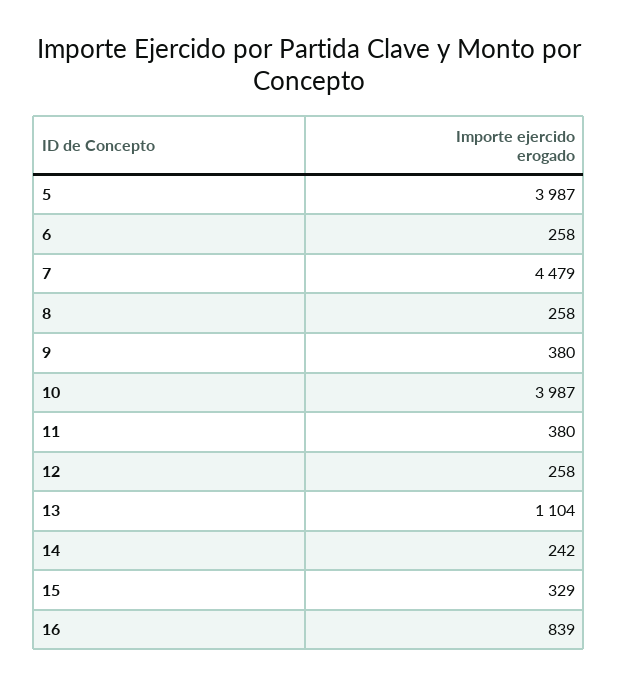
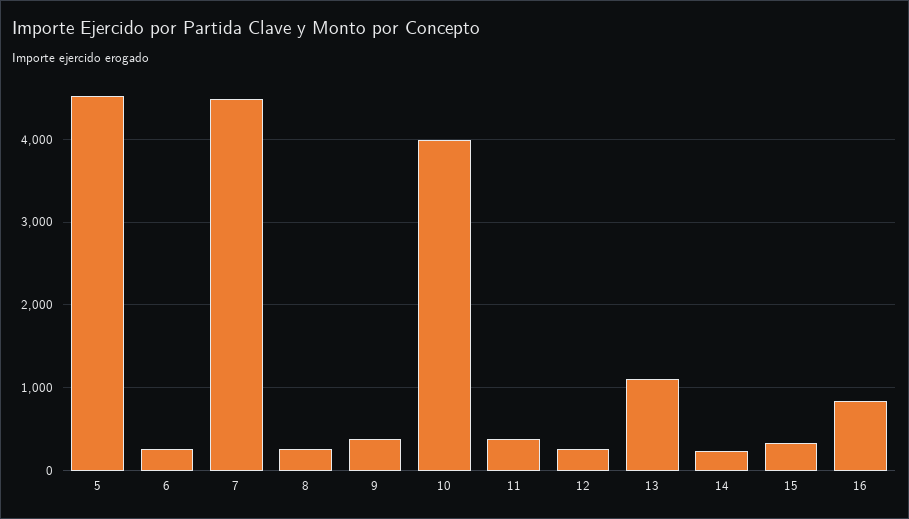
  {
-   "5": 3987,
+   "5": 4500,
    "6": 258,
    "7": 4479,
    "8": 258,
    "9": 380,
    "10": 3987,
    "11": 380,
    "12": 258,
    "13": 1104,
    "14": 242,
    "15": 329,
    "16": 839
  }

